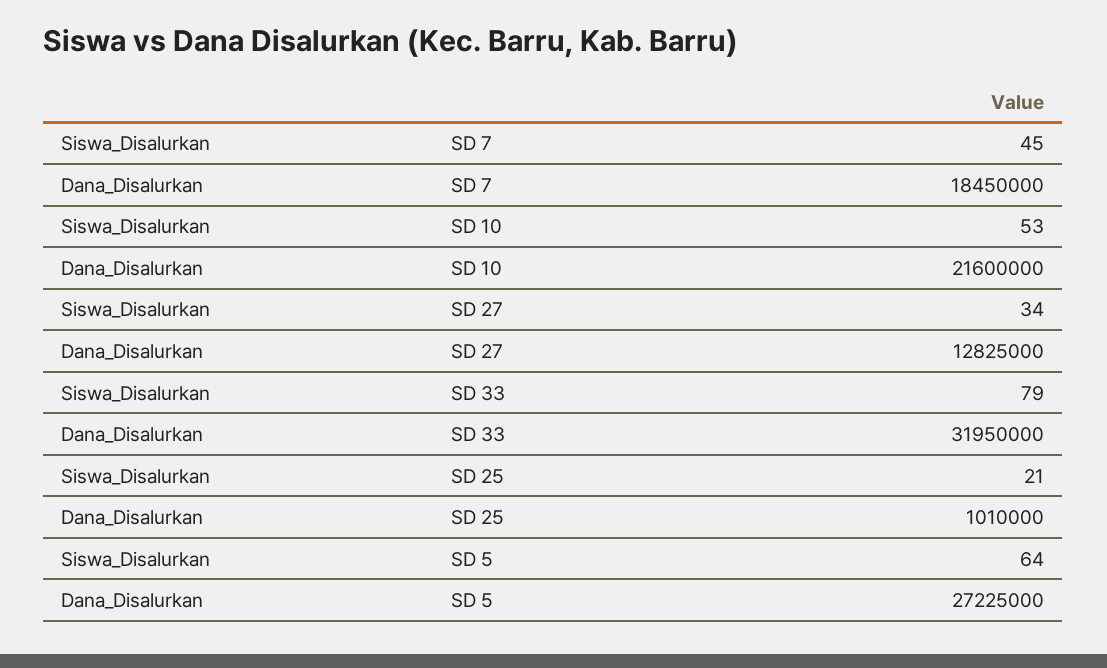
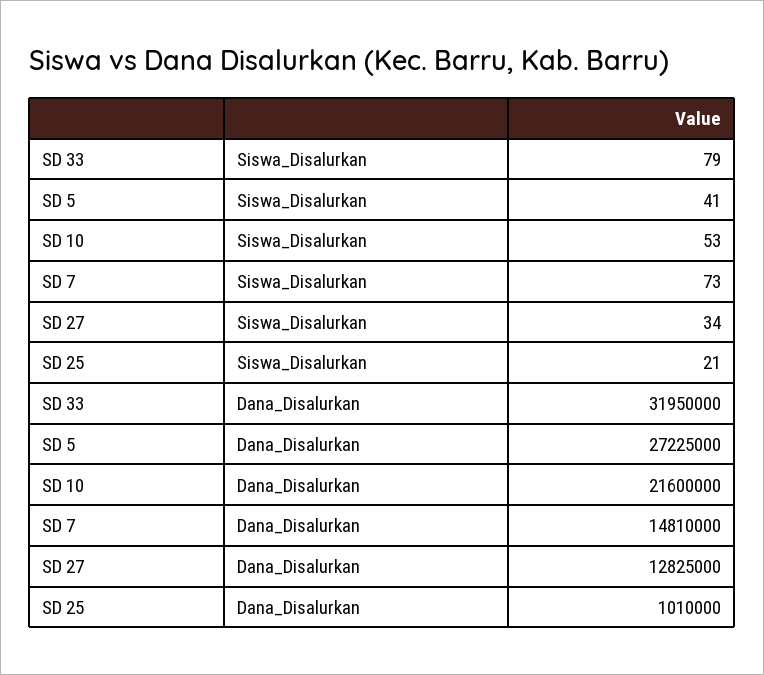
  {
    "Siswa_Disalurkan": {
-     "SD 7": 45,
+     "SD 7": 73,
      "SD 10": 53,
      "SD 27": 34,
      "SD 33": 79,
      "SD 25": 21,
-     "SD 5": 64
+     "SD 5": 41
    },
    "Dana_Disalurkan": {
-     "SD 7": 18450000,
+     "SD 7": 14810000,
      "SD 10": 21600000,
      "SD 27": 12825000,
      "SD 33": 31950000,
      "SD 25": 1010000,
      "SD 5": 27225000
    }
  }

